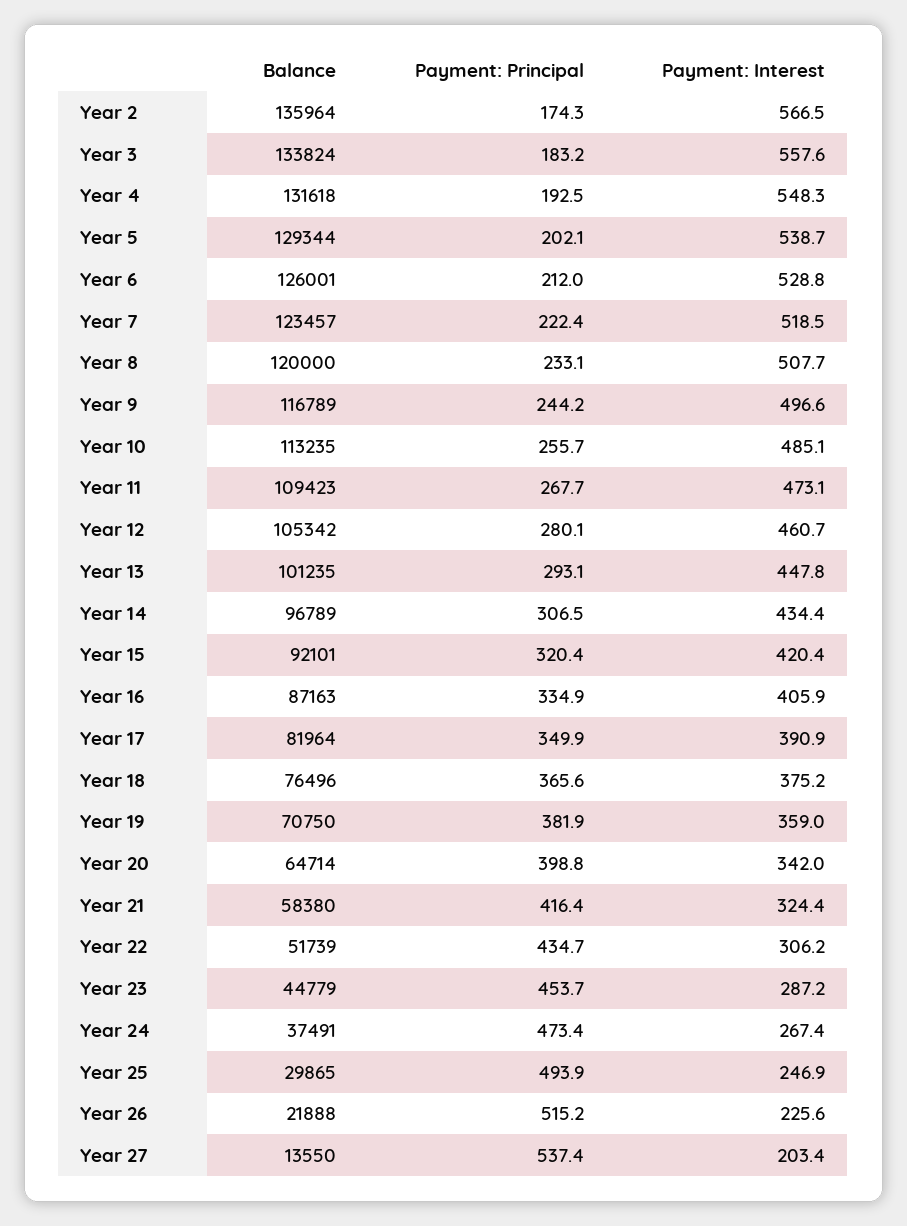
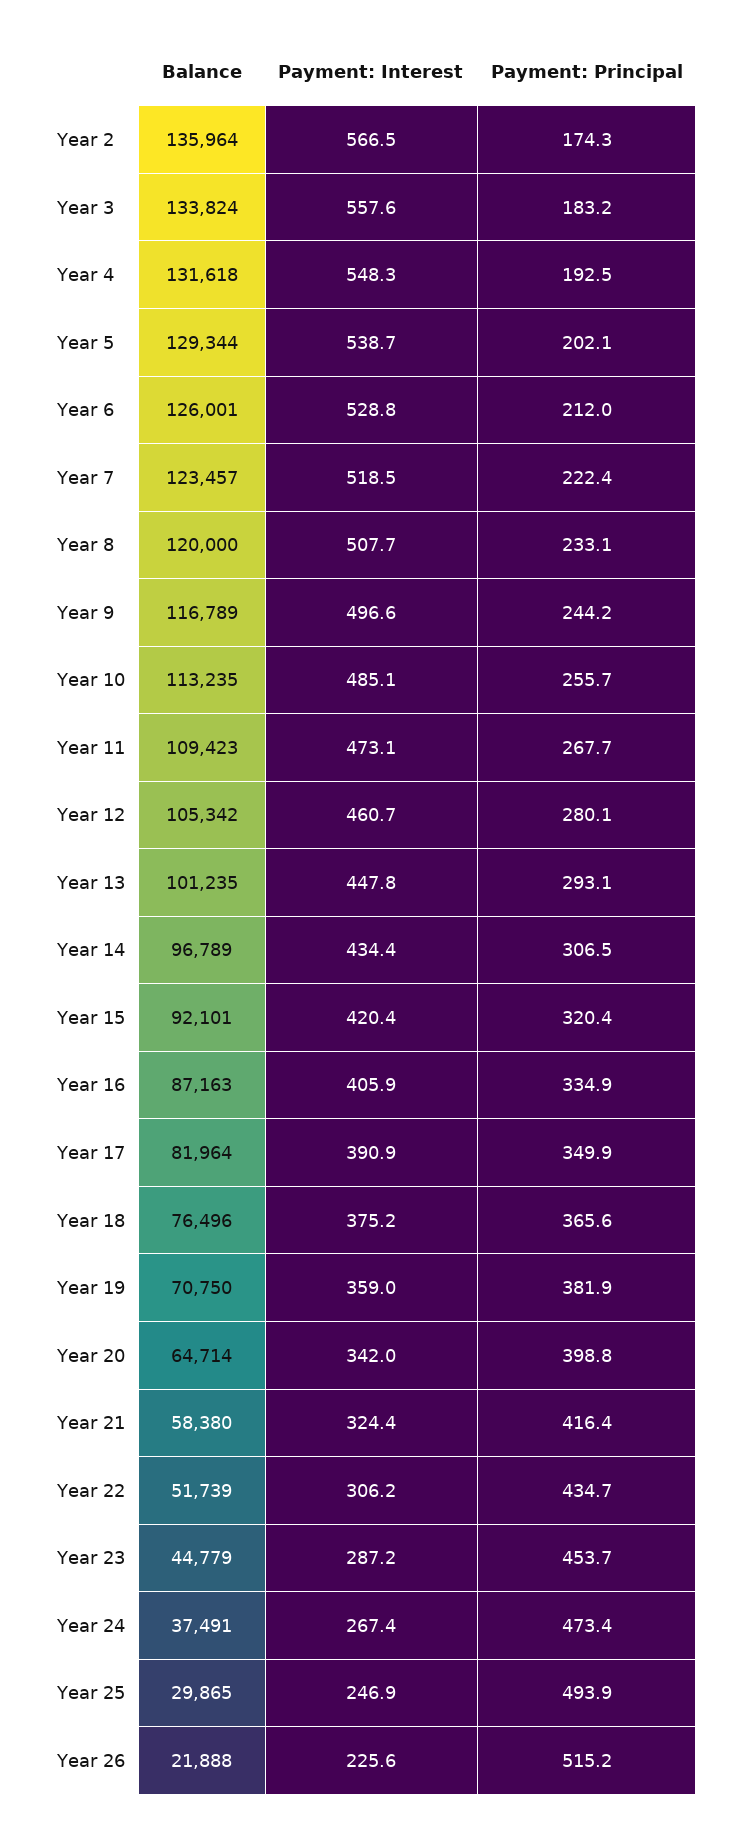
  {
    "Balance": {
      "Year 2": 135964,
      "Year 3": 133824,
      "Year 4": 131618,
      "Year 5": 129344,
      "Year 6": 126001,
      "Year 7": 123457,
      "Year 8": 120000,
      "Year 9": 116789,
      "Year 10": 113235,
      "Year 11": 109423,
      "Year 12": 105342,
      "Year 13": 101235,
      "Year 14": 96789,
      "Year 15": 92101,
      "Year 16": 87163,
      "Year 17": 81964,
      "Year 18": 76496,
      "Year 19": 70750,
      "Year 20": 64714,
      "Year 21": 58380,
      "Year 22": 51739,
      "Year 23": 44779,
      "Year 24": 37491,
      "Year 25": 29865,
-     "Year 26": 21888,
+     "Year 26": 21888
-     "Year 27": 13550
    },
    "Payment: Principal": {
      "Year 2": 174.3,
      "Year 3": 183.2,
      "Year 4": 192.5,
      "Year 5": 202.1,
      "Year 6": 212,
      "Year 7": 222.4,
      "Year 8": 233.1,
      "Year 9": 244.2,
      "Year 10": 255.7,
      "Year 11": 267.7,
      "Year 12": 280.1,
      "Year 13": 293.1,
      "Year 14": 306.5,
      "Year 15": 320.4,
      "Year 16": 334.9,
      "Year 17": 349.9,
      "Year 18": 365.6,
      "Year 19": 381.9,
      "Year 20": 398.8,
      "Year 21": 416.4,
      "Year 22": 434.7,
      "Year 23": 453.7,
      "Year 24": 473.4,
      "Year 25": 493.9,
-     "Year 26": 515.2,
+     "Year 26": 515.2
-     "Year 27": 537.4
    },
    "Payment: Interest": {
      "Year 2": 566.5,
      "Year 3": 557.6,
      "Year 4": 548.3,
      "Year 5": 538.7,
      "Year 6": 528.8,
      "Year 7": 518.5,
      "Year 8": 507.7,
      "Year 9": 496.6,
      "Year 10": 485.1,
      "Year 11": 473.1,
      "Year 12": 460.7,
      "Year 13": 447.8,
      "Year 14": 434.4,
      "Year 15": 420.4,
      "Year 16": 405.9,
      "Year 17": 390.9,
      "Year 18": 375.2,
      "Year 19": 359,
      "Year 20": 342,
      "Year 21": 324.4,
      "Year 22": 306.2,
      "Year 23": 287.2,
      "Year 24": 267.4,
      "Year 25": 246.9,
-     "Year 26": 225.6,
+     "Year 26": 225.6
-     "Year 27": 203.4
    }
  }

